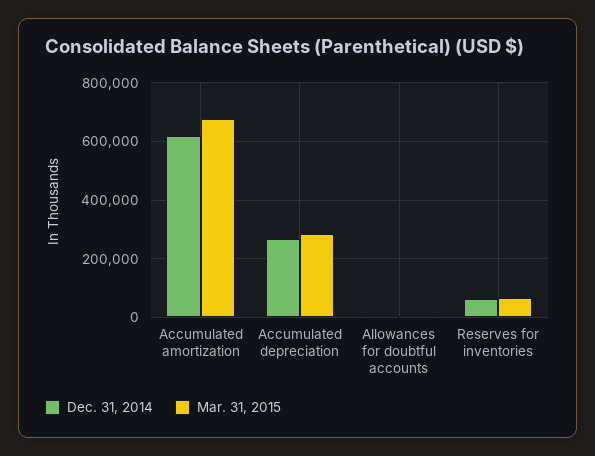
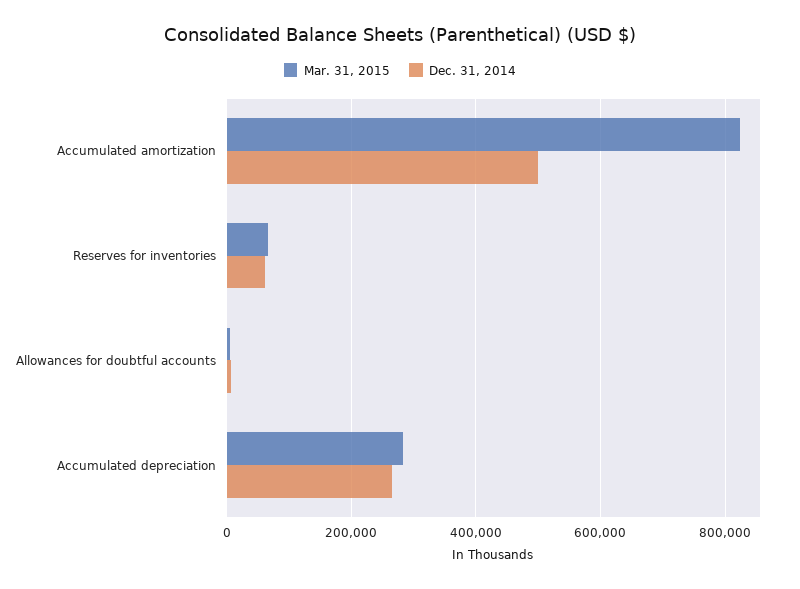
  {
    "Dec. 31, 2014": {
-     "Accumulated amortization": 625000,
+     "Accumulated amortization": 500000,
      "Accumulated depreciation": 260000,
      "Allowances for doubtful accounts": 0,
      "Reserves for inventories": 60000
    },
    "Mar. 31, 2015": {
-     "Accumulated amortization": 675000,
+     "Accumulated amortization": 820000,
      "Accumulated depreciation": 280000,
      "Allowances for doubtful accounts": 0,
      "Reserves for inventories": 60000
    }
  }

